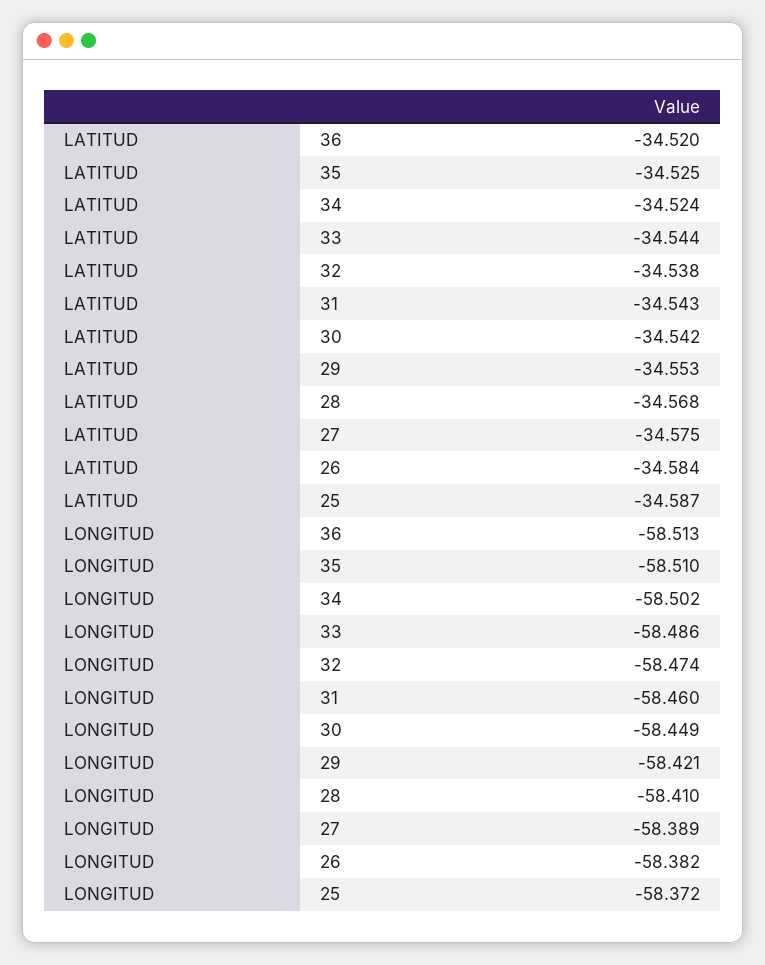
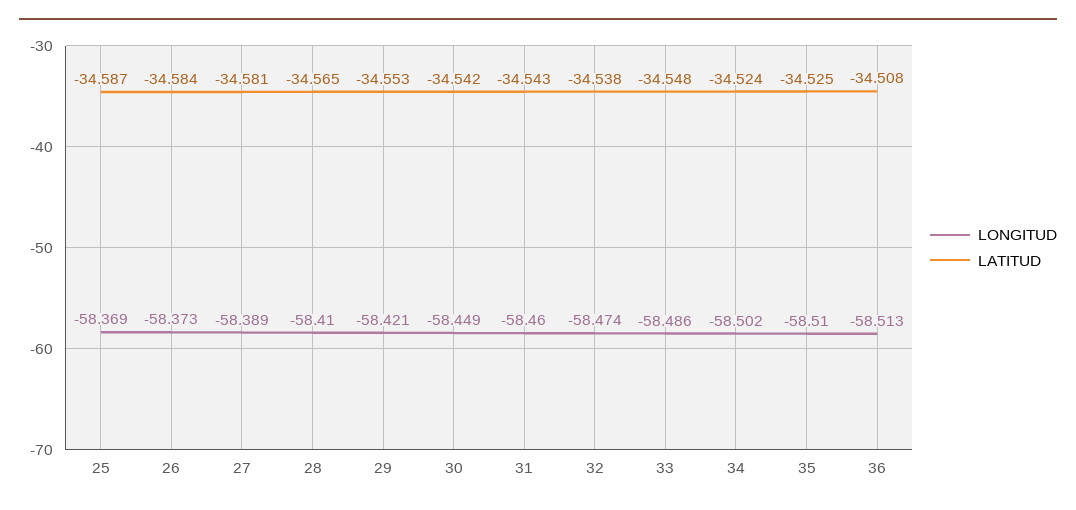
  {
    "LATITUD": {
-     "36": -34.52,
+     "36": -34.508,
      "35": -34.525,
      "34": -34.524,
-     "33": -34.544,
+     "33": -34.548,
      "32": -34.538,
      "31": -34.543,
      "30": -34.542,
      "29": -34.553,
-     "28": -34.568,
+     "28": -34.565,
-     "27": -34.575,
+     "27": -34.581,
      "26": -34.584,
      "25": -34.587
    },
    "LONGITUD": {
      "36": -58.513,
      "35": -58.51,
      "34": -58.502,
      "33": -58.486,
      "32": -58.474,
      "31": -58.46,
      "30": -58.449,
      "29": -58.421,
      "28": -58.41,
      "27": -58.389,
-     "26": -58.382,
+     "26": -58.373,
-     "25": -58.372
+     "25": -58.369
    }
  }

